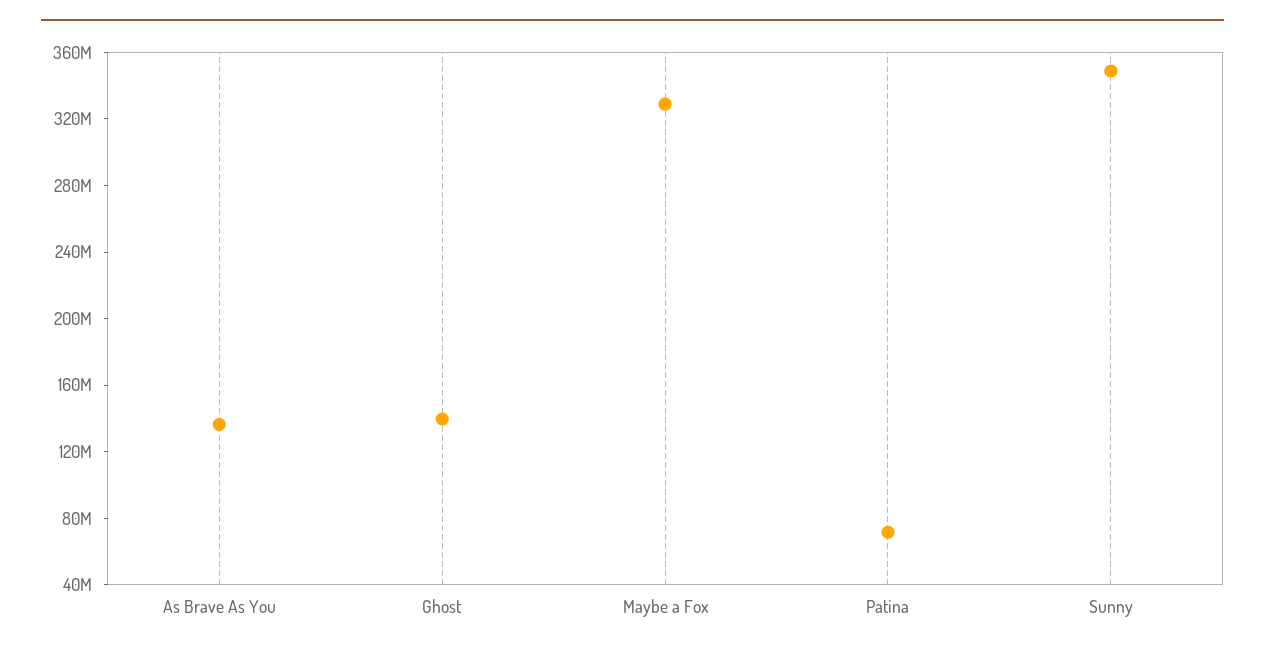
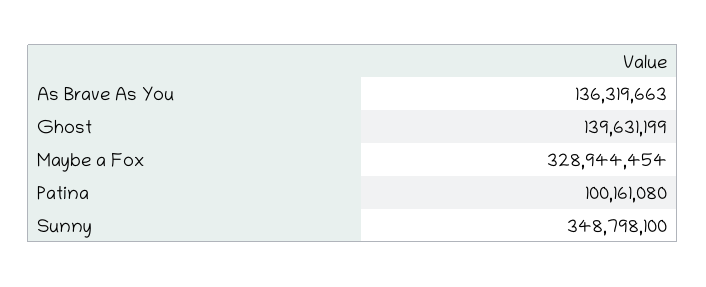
  {
    "As Brave As You": 136319663,
    "Ghost": 139631199,
    "Maybe a Fox": 328944454,
-   "Patina": 70000000,
+   "Patina": 100161080,
    "Sunny": 348798100
  }

